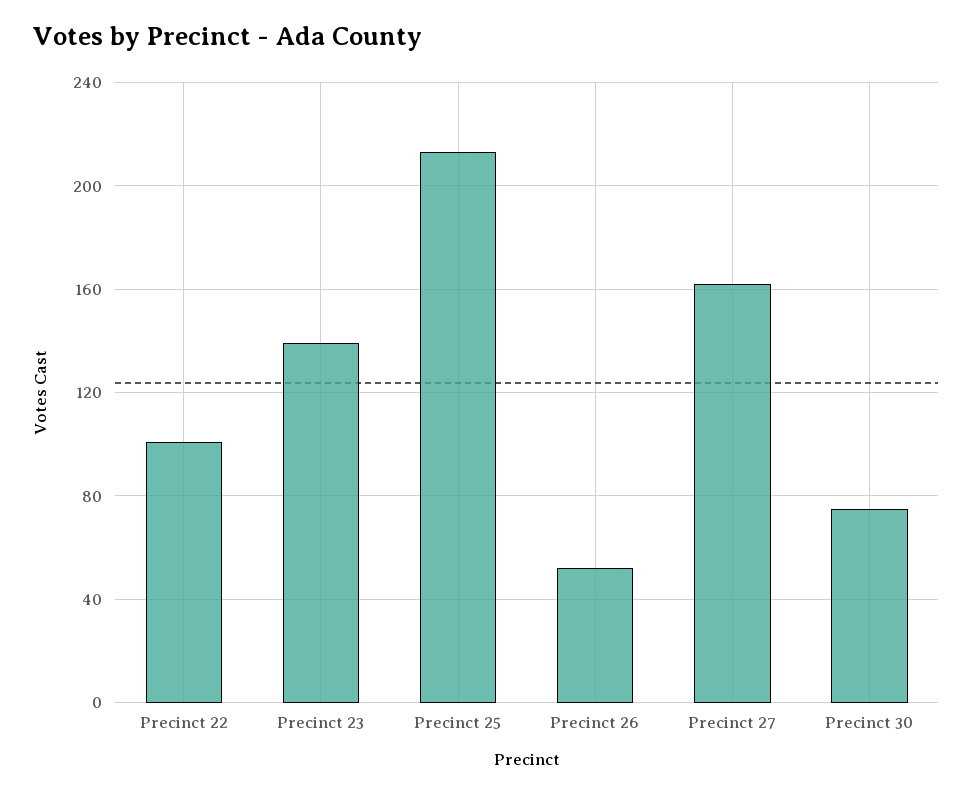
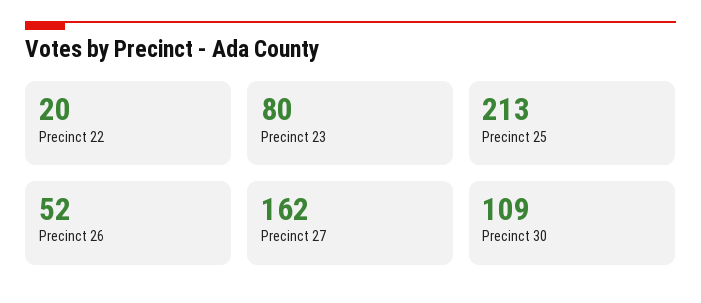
  {
-   "Precinct 22": 100,
+   "Precinct 22": 20,
-   "Precinct 23": 140,
+   "Precinct 23": 80,
    "Precinct 25": 213,
    "Precinct 26": 52,
    "Precinct 27": 162,
-   "Precinct 30": 75
+   "Precinct 30": 109
  }

